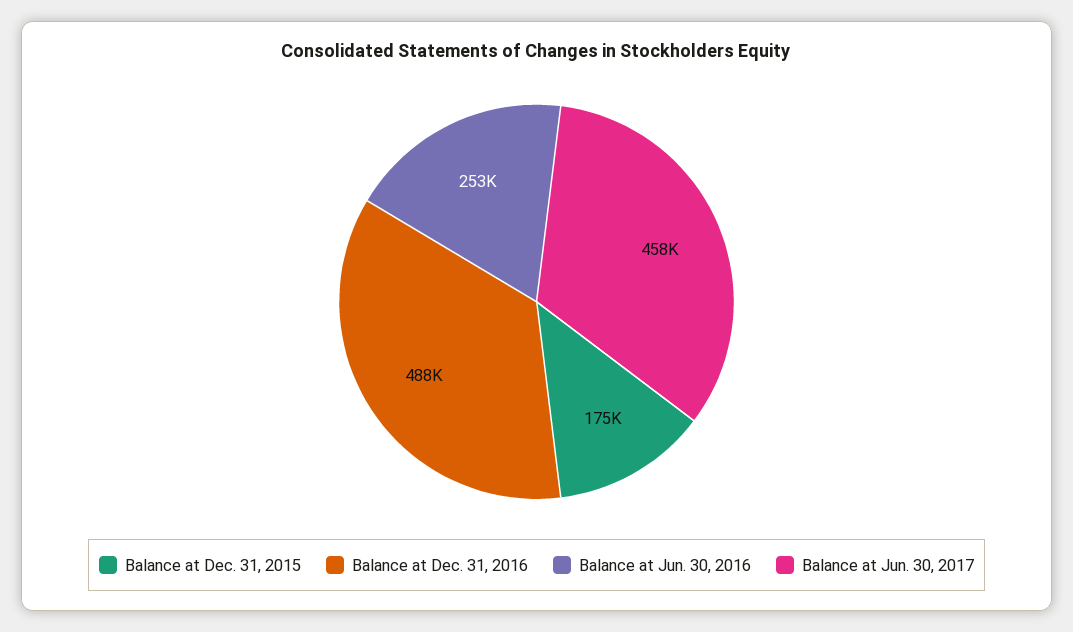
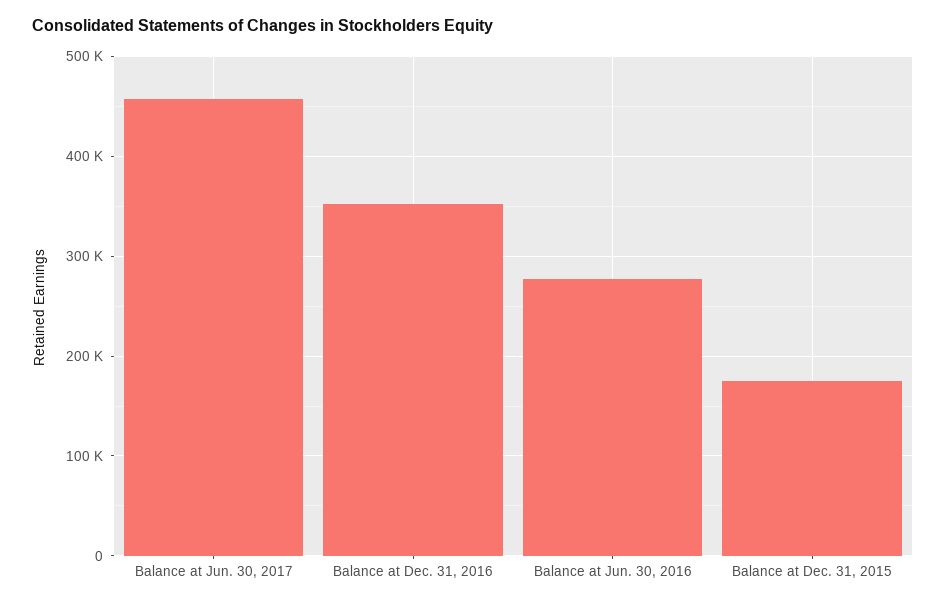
  {
    "Balance at Dec. 31, 2015": 175000,
-   "Balance at Dec. 31, 2016": 488000,
+   "Balance at Dec. 31, 2016": 350000,
-   "Balance at Jun. 30, 2016": 253000,
+   "Balance at Jun. 30, 2016": 280000,
    "Balance at Jun. 30, 2017": 458000
  }

